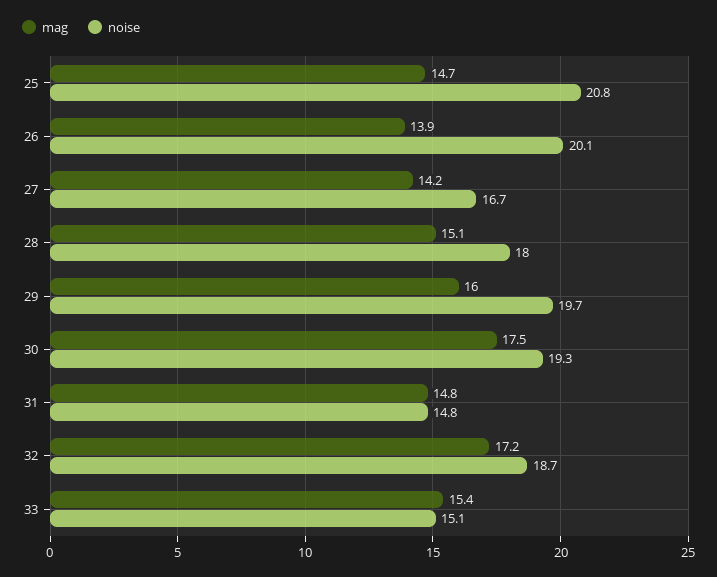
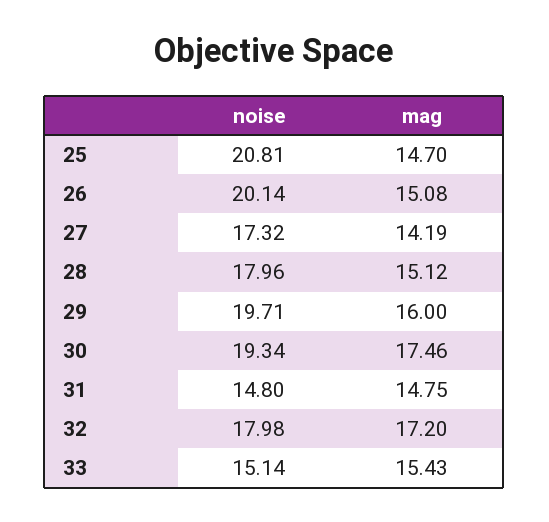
  {
    "mag": {
      "25": 14.7,
-     "26": 13.9,
+     "26": 15.08,
      "27": 14.19,
      "28": 15.12,
      "29": 16,
      "30": 17.46,
      "31": 14.75,
      "32": 17.2,
      "33": 15.43
    },
    "noise": {
      "25": 20.81,
      "26": 20.14,
-     "27": 16.7,
+     "27": 17.32,
      "28": 17.96,
      "29": 19.71,
      "30": 19.34,
      "31": 14.8,
-     "32": 18.7,
+     "32": 17.98,
      "33": 15.14
    }
  }

